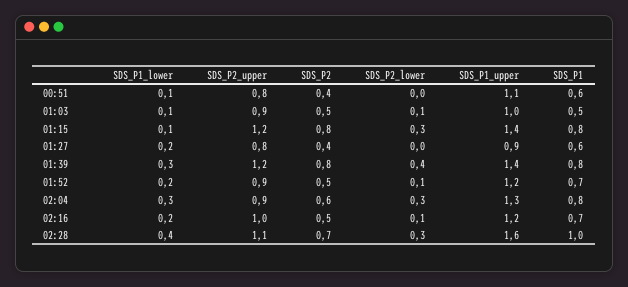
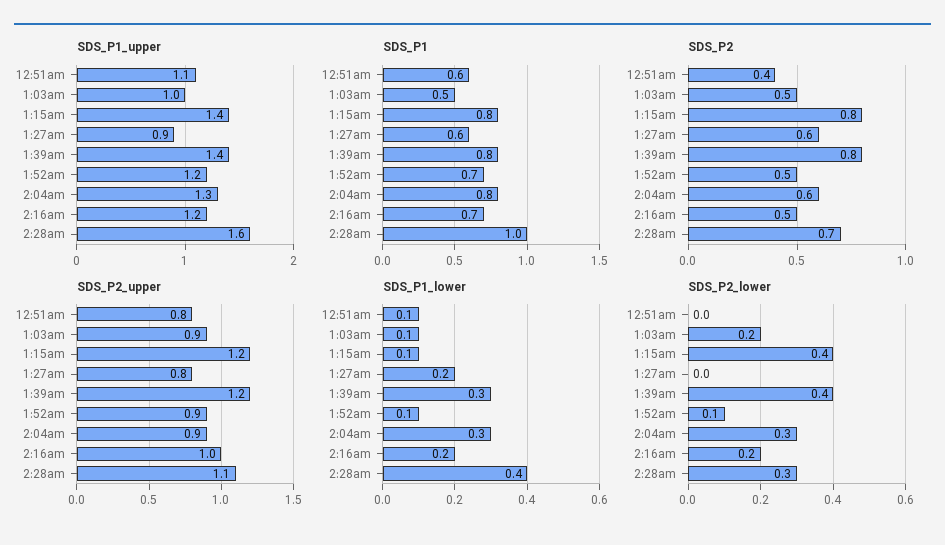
  {
    "SDS_P1_lower": {
      "00:51": 0.1,
      "01:03": 0.1,
      "01:15": 0.1,
      "01:27": 0.2,
      "01:39": 0.3,
-     "01:52": 0.2,
+     "01:52": 0.1,
      "02:04": 0.3,
      "02:16": 0.2,
      "02:28": 0.4
    },
    "SDS_P2_upper": {
      "00:51": 0.8,
      "01:03": 0.9,
      "01:15": 1.2,
      "01:27": 0.8,
      "01:39": 1.2,
      "01:52": 0.9,
      "02:04": 0.9,
      "02:16": 1,
      "02:28": 1.1
    },
    "SDS_P2": {
      "00:51": 0.4,
      "01:03": 0.5,
      "01:15": 0.8,
-     "01:27": 0.4,
+     "01:27": 0.6,
      "01:39": 0.8,
      "01:52": 0.5,
      "02:04": 0.6,
      "02:16": 0.5,
      "02:28": 0.7
    },
    "SDS_P2_lower": {
      "00:51": 0,
-     "01:03": 0.1,
+     "01:03": 0.2,
-     "01:15": 0.3,
+     "01:15": 0.4,
      "01:27": 0,
      "01:39": 0.4,
      "01:52": 0.1,
      "02:04": 0.3,
-     "02:16": 0.1,
+     "02:16": 0.2,
      "02:28": 0.3
    },
    "SDS_P1_upper": {
      "00:51": 1.1,
      "01:03": 1,
      "01:15": 1.4,
      "01:27": 0.9,
      "01:39": 1.4,
      "01:52": 1.2,
      "02:04": 1.3,
      "02:16": 1.2,
      "02:28": 1.6
    },
    "SDS_P1": {
      "00:51": 0.6,
      "01:03": 0.5,
      "01:15": 0.8,
      "01:27": 0.6,
      "01:39": 0.8,
      "01:52": 0.7,
      "02:04": 0.8,
      "02:16": 0.7,
      "02:28": 1
    }
  }

